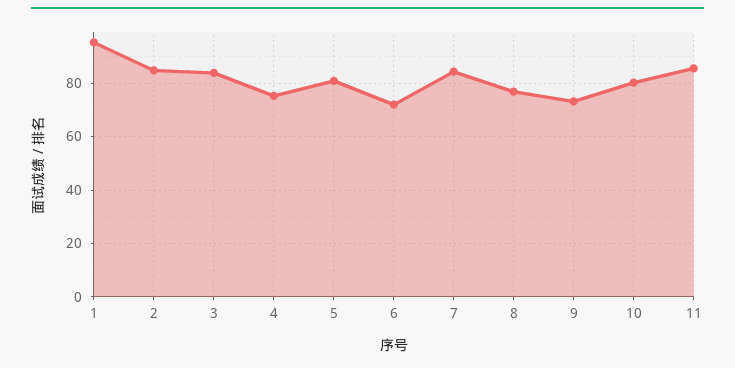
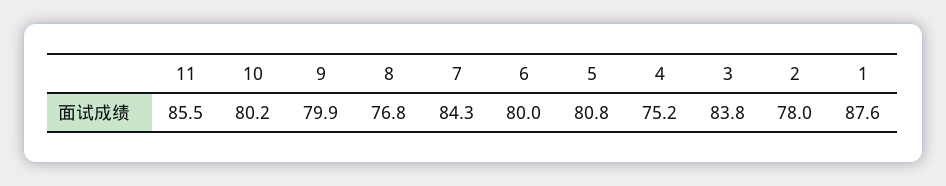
  {
-   "1": 95,
+   "1": 87.6,
-   "2": 85,
+   "2": 78,
    "3": 83.8,
    "4": 75.2,
    "5": 80.8,
-   "6": 72.5,
+   "6": 80,
    "7": 84.3,
    "8": 76.8,
-   "9": 72.5,
+   "9": 79.9,
    "10": 80.2,
    "11": 85.5
  }

